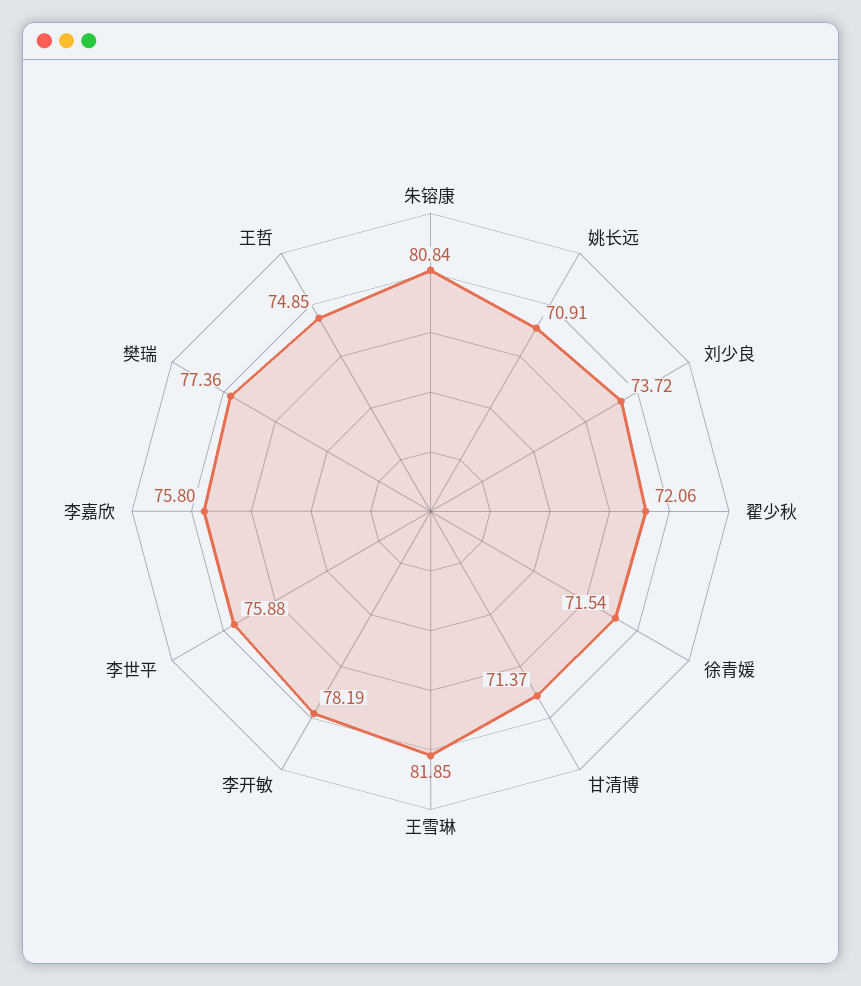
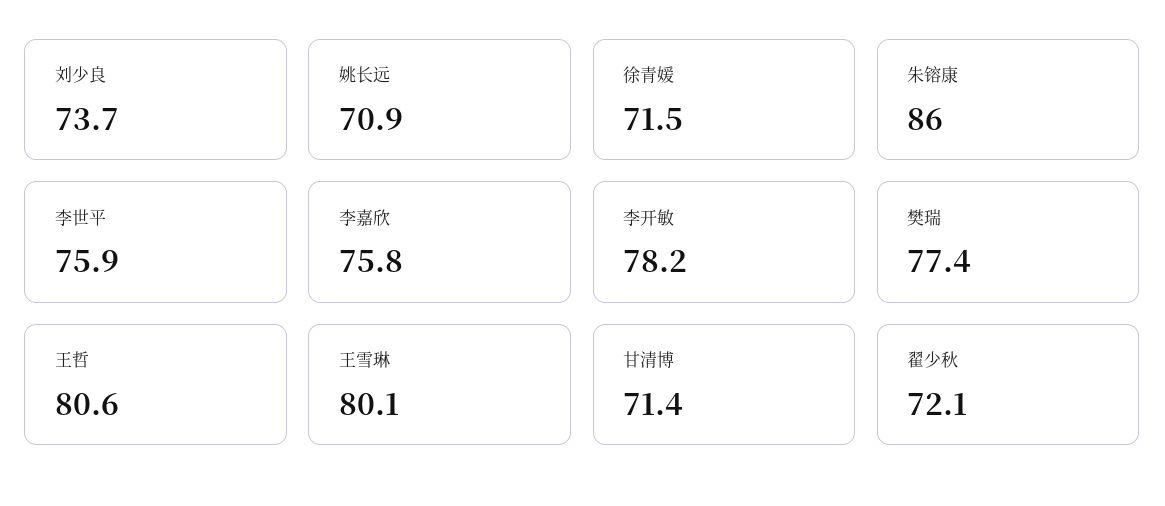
  {
-   "朱镕康": 80.84,
+   "朱镕康": 86,
    "姚长远": 70.91,
    "刘少良": 73.72,
    "翟少秋": 72.06,
    "徐青媛": 71.54,
    "甘清博": 71.37,
-   "王雪琳": 81.85,
+   "王雪琳": 80.1,
    "李开敏": 78.19,
    "李世平": 75.88,
    "李嘉欣": 75.8,
    "樊瑞": 77.36,
-   "王哲": 74.85
+   "王哲": 80.6
  }

